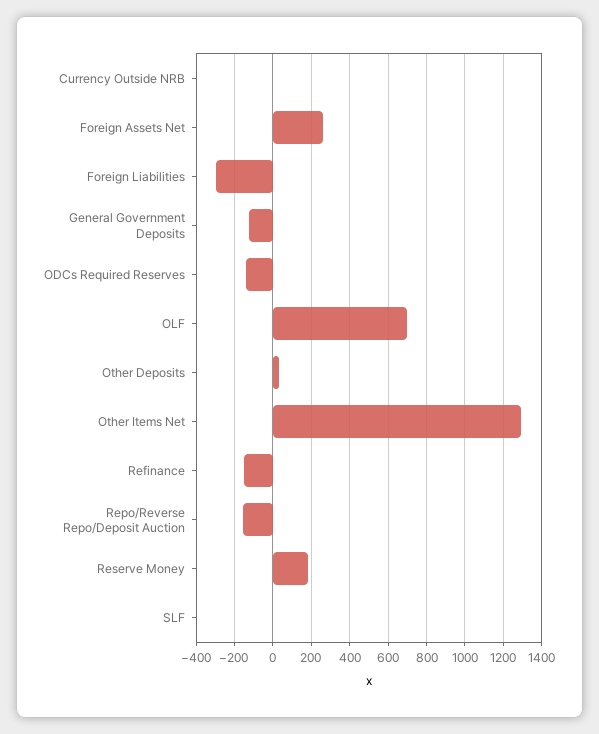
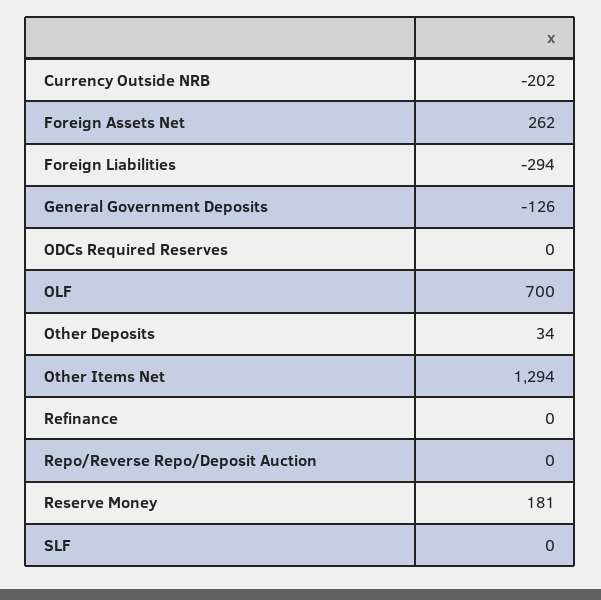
  {
-   "Currency Outside NRB": 0,
+   "Currency Outside NRB": -202,
    "Foreign Assets Net": 262,
    "Foreign Liabilities": -294,
    "General Government Deposits": -126,
-   "ODCs Required Reserves": -150,
+   "ODCs Required Reserves": 0,
    "OLF": 700,
    "Other Deposits": 34,
    "Other Items Net": 1294,
-   "Refinance": -150,
+   "Refinance": 0,
-   "Repo/Reverse Repo/Deposit Auction": -150,
+   "Repo/Reverse Repo/Deposit Auction": 0,
    "Reserve Money": 181,
    "SLF": 0
  }

